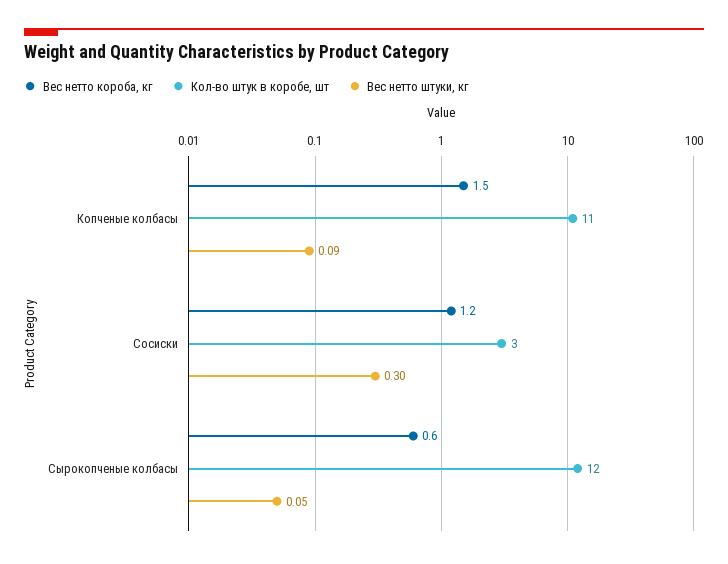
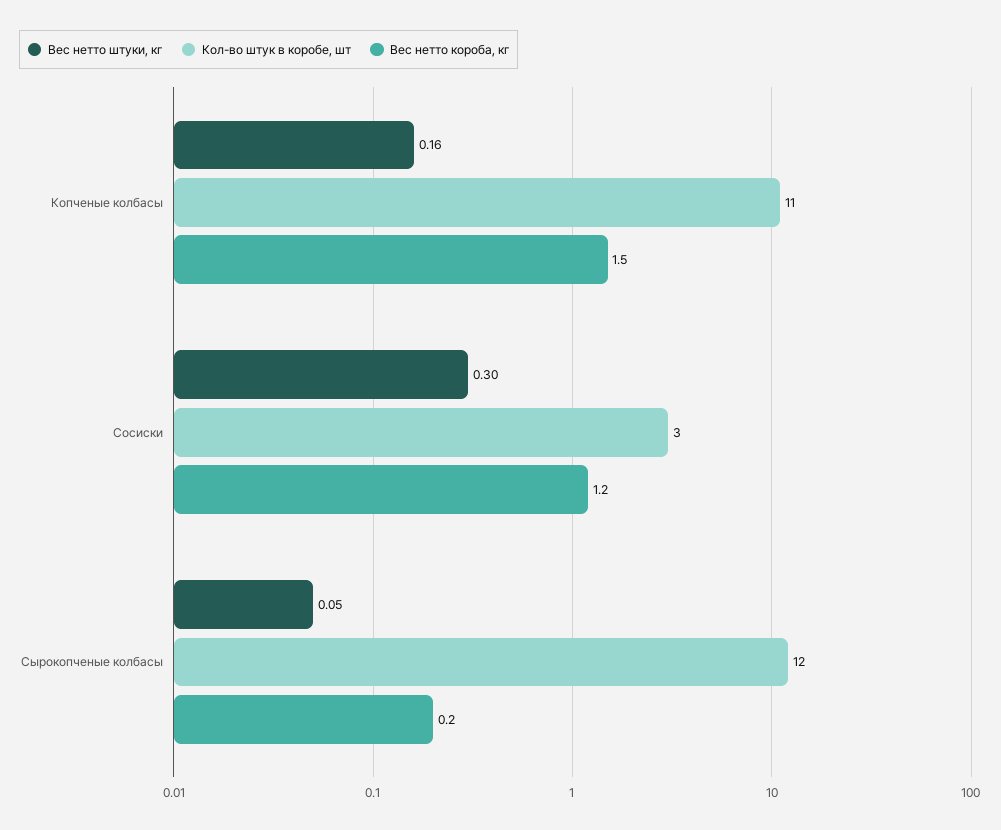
  {
    "Вес нетто короба, кг": {
      "Копченые колбасы": 1.5,
      "Сосиски": 1.2,
-     "Сырокопченые колбасы": 0.6
+     "Сырокопченые колбасы": 0.2
    },
    "Кол-во штук в коробе, шт": {
      "Копченые колбасы": 11,
      "Сосиски": 3,
      "Сырокопченые колбасы": 12
    },
    "Вес нетто штуки, кг": {
-     "Копченые колбасы": 0.09,
+     "Копченые колбасы": 0.16,
      "Сосиски": 0.3,
      "Сырокопченые колбасы": 0.05
    }
  }

